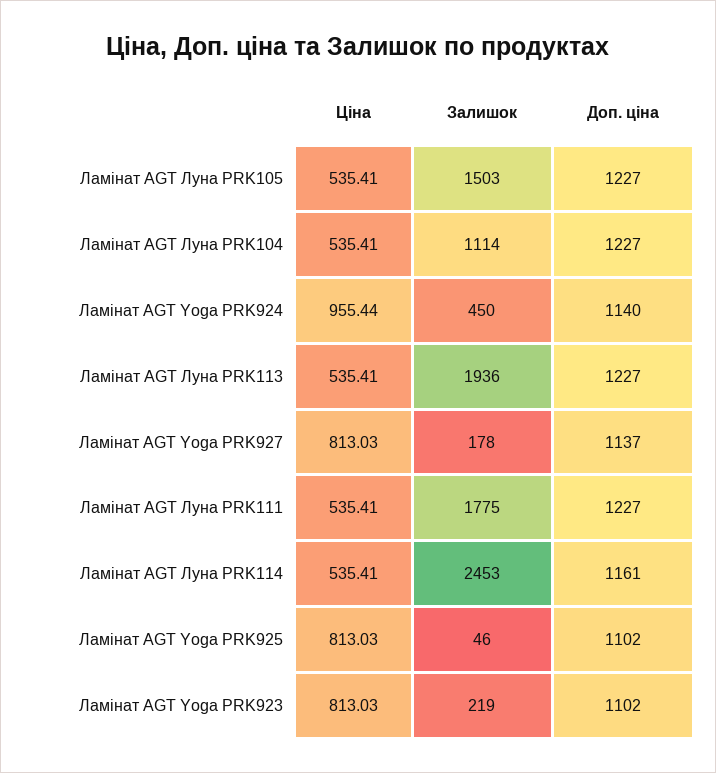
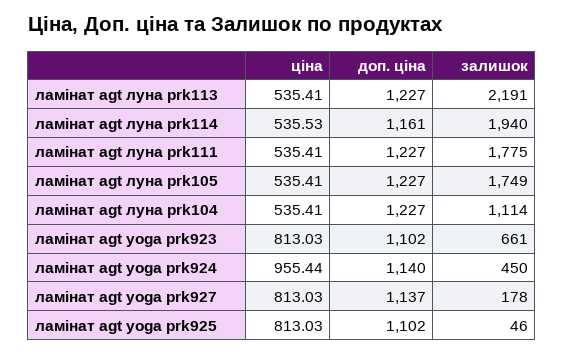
  {
    "Ціна": {
      "Ламінат AGT Луна PRK105": 535.41,
      "Ламінат AGT Луна PRK104": 535.41,
      "Ламінат AGT Yoga PRK924": 955.44,
      "Ламінат AGT Луна PRK113": 535.41,
      "Ламінат AGT Yoga PRK927": 813.03,
      "Ламінат AGT Луна PRK111": 535.41,
-     "Ламінат AGT Луна PRK114": 535.41,
+     "Ламінат AGT Луна PRK114": 535.53,
      "Ламінат AGT Yoga PRK925": 813.03,
      "Ламінат AGT Yoga PRK923": 813.03
    },
    "Залишок": {
-     "Ламінат AGT Луна PRK105": 1503,
+     "Ламінат AGT Луна PRK105": 1749,
      "Ламінат AGT Луна PRK104": 1114,
      "Ламінат AGT Yoga PRK924": 450,
-     "Ламінат AGT Луна PRK113": 1936,
+     "Ламінат AGT Луна PRK113": 2191,
      "Ламінат AGT Yoga PRK927": 178,
      "Ламінат AGT Луна PRK111": 1775,
-     "Ламінат AGT Луна PRK114": 2453,
+     "Ламінат AGT Луна PRK114": 1940,
      "Ламінат AGT Yoga PRK925": 46,
-     "Ламінат AGT Yoga PRK923": 219
+     "Ламінат AGT Yoga PRK923": 661
    },
    "Доп. ціна": {
      "Ламінат AGT Луна PRK105": 1227,
      "Ламінат AGT Луна PRK104": 1227,
      "Ламінат AGT Yoga PRK924": 1140,
      "Ламінат AGT Луна PRK113": 1227,
      "Ламінат AGT Yoga PRK927": 1137,
      "Ламінат AGT Луна PRK111": 1227,
      "Ламінат AGT Луна PRK114": 1161,
      "Ламінат AGT Yoga PRK925": 1102,
      "Ламінат AGT Yoga PRK923": 1102
    }
  }

